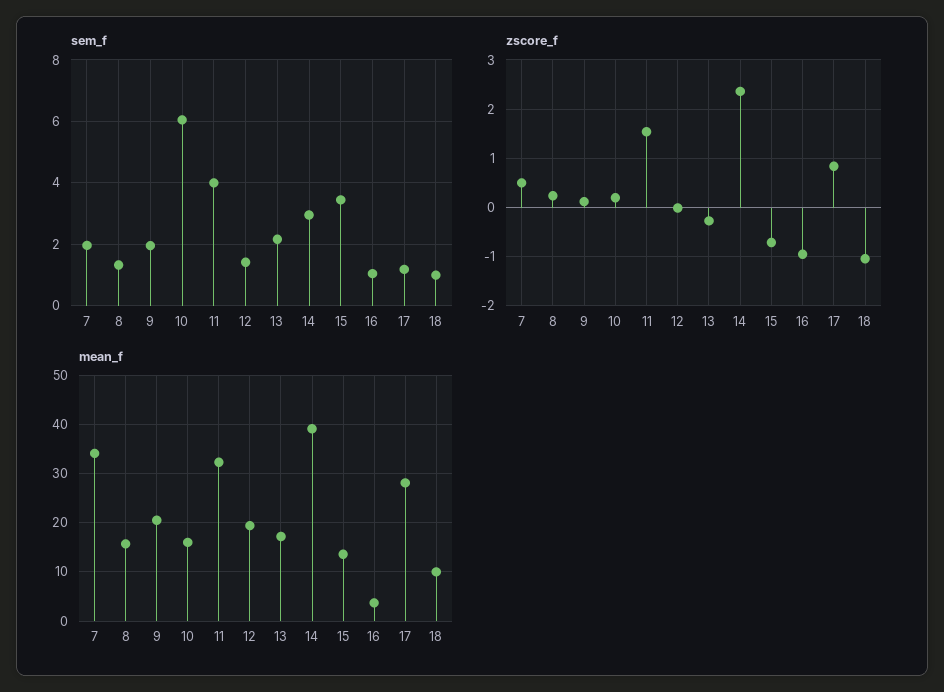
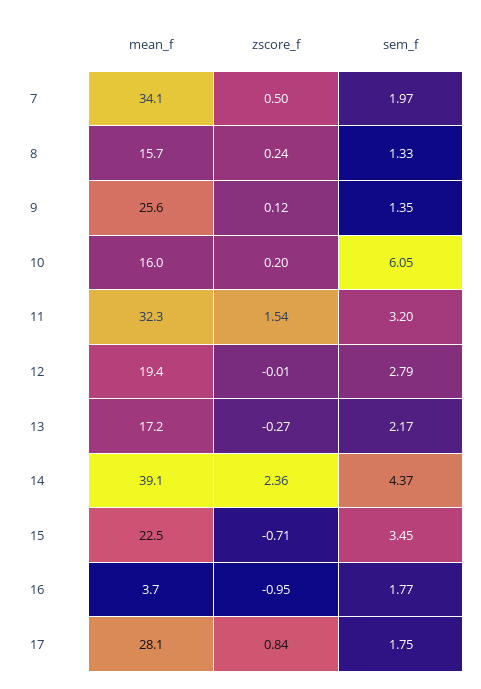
  {
    "sem_f": {
      "7": 1.97,
      "8": 1.33,
-     "9": 2,
+     "9": 1.35,
      "10": 6.05,
-     "11": 4,
+     "11": 3.2,
-     "12": 1.4,
+     "12": 2.79,
      "13": 2.17,
-     "14": 3,
+     "14": 4.37,
      "15": 3.45,
-     "16": 1,
+     "16": 1.77,
-     "17": 1.2,
+     "17": 1.75
-     "18": 1
    },
    "zscore_f": {
      "7": 0.5,
      "8": 0.24,
      "9": 0.12,
      "10": 0.2,
      "11": 1.54,
      "12": -0.01,
      "13": -0.27,
      "14": 2.36,
      "15": -0.71,
      "16": -0.95,
-     "17": 0.84,
+     "17": 0.84
-     "18": -1
    },
    "mean_f": {
      "7": 34.1,
      "8": 15.7,
-     "9": 20,
+     "9": 25.6,
      "10": 16,
      "11": 32.3,
      "12": 19.4,
      "13": 17.2,
      "14": 39.1,
-     "15": 14,
+     "15": 22.5,
      "16": 3.7,
-     "17": 28.1,
+     "17": 28.1
-     "18": 10
    }
  }

